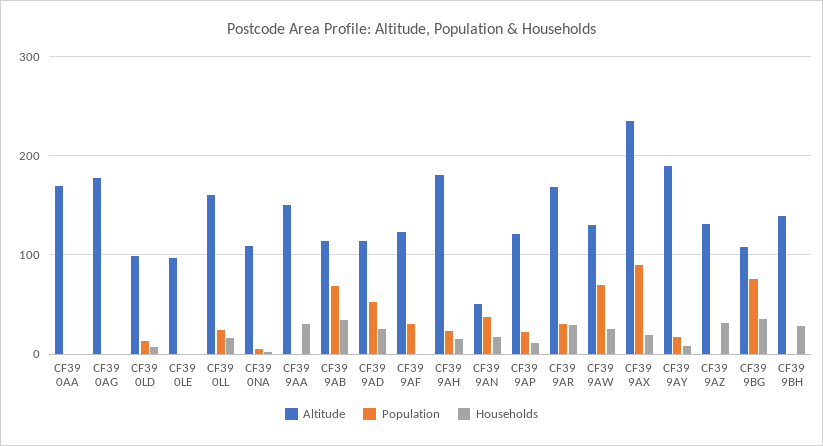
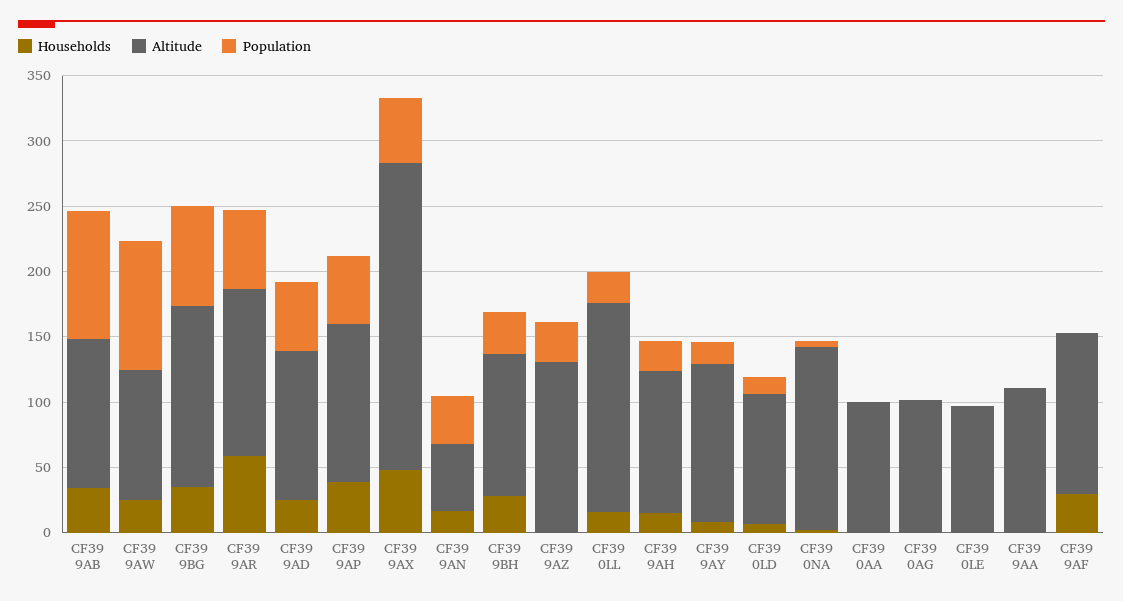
  {
    "Altitude": {
-     "CF39 0AA": 170,
+     "CF39 0AA": 100,
-     "CF39 0AG": 180,
+     "CF39 0AG": 100,
      "CF39 0LD": 100,
      "CF39 0LE": 100,
      "CF39 0LL": 160,
-     "CF39 0NA": 110,
+     "CF39 0NA": 140,
-     "CF39 9AA": 150,
+     "CF39 9AA": 110,
      "CF39 9AB": 110,
      "CF39 9AD": 110,
      "CF39 9AF": 120,
-     "CF39 9AH": 180,
+     "CF39 9AH": 110,
      "CF39 9AN": 50,
      "CF39 9AP": 120,
-     "CF39 9AR": 170,
+     "CF39 9AR": 130,
-     "CF39 9AW": 130,
+     "CF39 9AW": 100,
      "CF39 9AX": 240,
-     "CF39 9AY": 190,
+     "CF39 9AY": 120,
      "CF39 9AZ": 130,
-     "CF39 9BG": 110,
+     "CF39 9BG": 140,
-     "CF39 9BH": 140
+     "CF39 9BH": 110
    },
    "Population": {
      "CF39 0AA": 0,
      "CF39 0AG": 0,
      "CF39 0LD": 10,
      "CF39 0LE": 0,
      "CF39 0LL": 20,
      "CF39 0NA": 10,
      "CF39 9AA": 0,
-     "CF39 9AB": 70,
+     "CF39 9AB": 100,
      "CF39 9AD": 50,
-     "CF39 9AF": 30,
+     "CF39 9AF": 0,
      "CF39 9AH": 20,
      "CF39 9AN": 40,
-     "CF39 9AP": 20,
+     "CF39 9AP": 50,
-     "CF39 9AR": 30,
+     "CF39 9AR": 60,
-     "CF39 9AW": 70,
+     "CF39 9AW": 100,
-     "CF39 9AX": 90,
+     "CF39 9AX": 50,
      "CF39 9AY": 20,
-     "CF39 9AZ": 0,
+     "CF39 9AZ": 30,
      "CF39 9BG": 80,
-     "CF39 9BH": 0
+     "CF39 9BH": 30
    },
    "Households": {
      "CF39 0AA": 0,
      "CF39 0AG": 0,
      "CF39 0LD": 10,
      "CF39 0LE": 0,
      "CF39 0LL": 20,
      "CF39 0NA": 0,
-     "CF39 9AA": 30,
+     "CF39 9AA": 0,
      "CF39 9AB": 30,
      "CF39 9AD": 30,
-     "CF39 9AF": 0,
+     "CF39 9AF": 30,
      "CF39 9AH": 20,
      "CF39 9AN": 20,
-     "CF39 9AP": 10,
+     "CF39 9AP": 40,
-     "CF39 9AR": 30,
+     "CF39 9AR": 60,
      "CF39 9AW": 30,
-     "CF39 9AX": 20,
+     "CF39 9AX": 50,
      "CF39 9AY": 10,
-     "CF39 9AZ": 30,
+     "CF39 9AZ": 0,
      "CF39 9BG": 40,
      "CF39 9BH": 30
    }
  }

